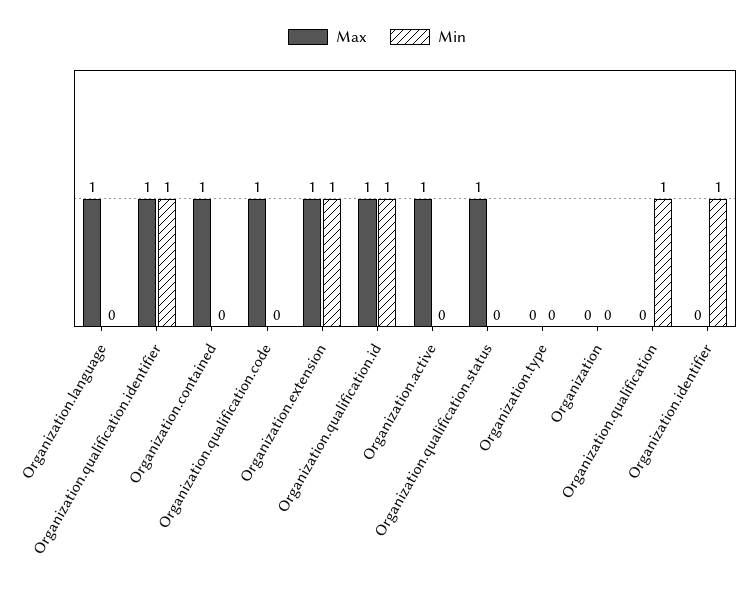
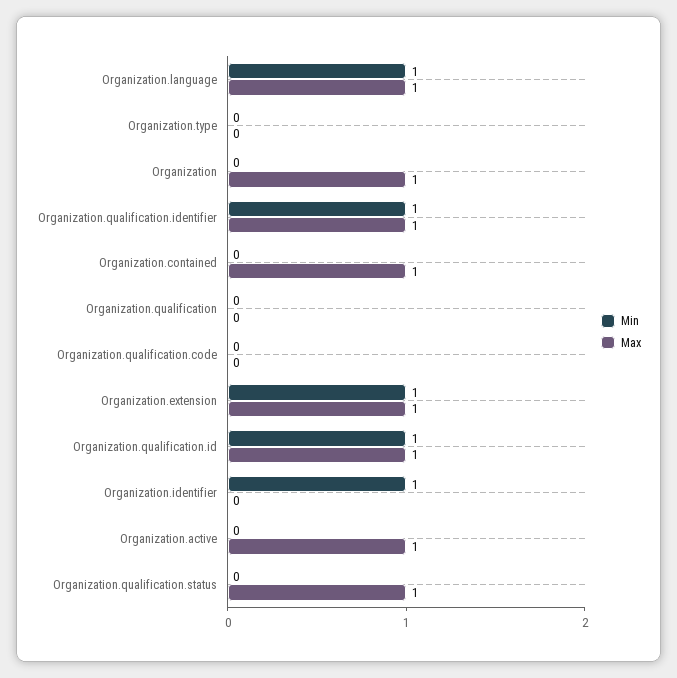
  {
    "Max": {
      "Organization.language": 1,
      "Organization.qualification.identifier": 1,
      "Organization.contained": 1,
-     "Organization.qualification.code": 1,
+     "Organization.qualification.code": 0,
      "Organization.extension": 1,
      "Organization.qualification.id": 1,
      "Organization.active": 1,
      "Organization.qualification.status": 1,
      "Organization.type": 0,
-     "Organization": 0,
+     "Organization": 1,
      "Organization.qualification": 0,
      "Organization.identifier": 0
    },
    "Min": {
-     "Organization.language": 0,
+     "Organization.language": 1,
      "Organization.qualification.identifier": 1,
      "Organization.contained": 0,
      "Organization.qualification.code": 0,
      "Organization.extension": 1,
      "Organization.qualification.id": 1,
      "Organization.active": 0,
      "Organization.qualification.status": 0,
      "Organization.type": 0,
      "Organization": 0,
-     "Organization.qualification": 1,
+     "Organization.qualification": 0,
      "Organization.identifier": 1
    }
  }

